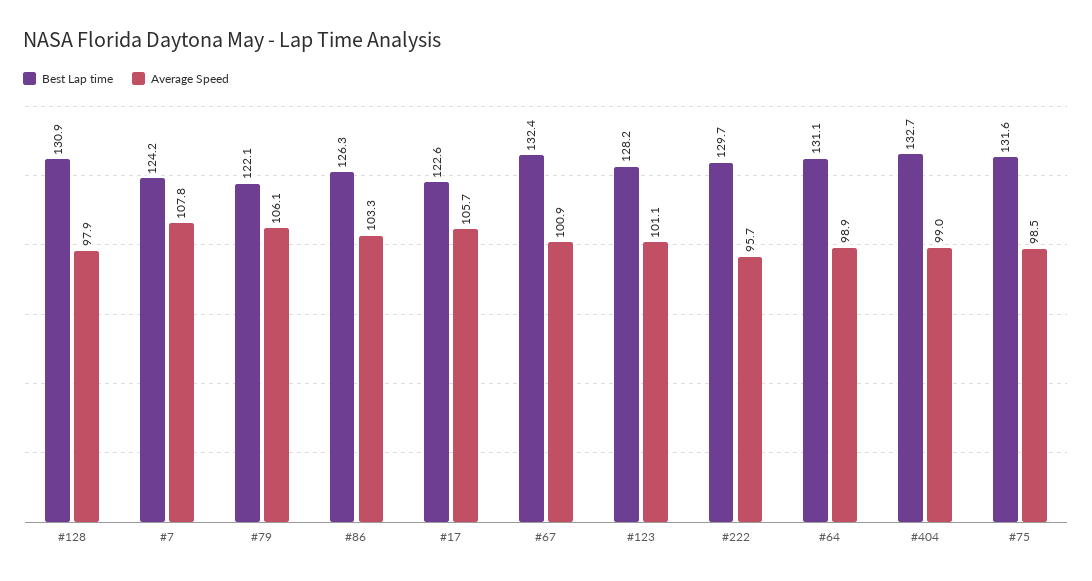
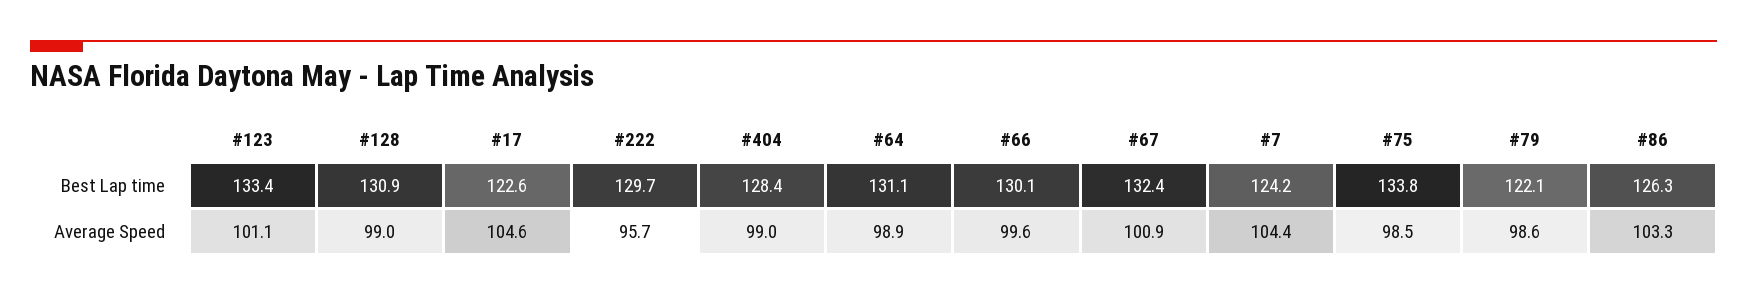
  {
    "Best Lap time": {
      "#128": 130.9,
      "#7": 124.2,
      "#79": 122.1,
      "#86": 126.3,
      "#17": 122.6,
      "#67": 132.4,
-     "#123": 128.2,
+     "#123": 133.4,
      "#222": 129.7,
      "#64": 131.1,
-     "#404": 132.7,
+     "#404": 128.4,
-     "#75": 131.6
+     "#75": 133.8,
+     "#66": 130.1
    },
    "Average Speed": {
-     "#128": 97.9,
+     "#128": 99,
-     "#7": 107.8,
+     "#7": 104.4,
-     "#79": 106.1,
+     "#79": 98.6,
      "#86": 103.3,
-     "#17": 105.7,
+     "#17": 104.6,
      "#67": 100.9,
      "#123": 101.1,
      "#222": 95.7,
      "#64": 98.9,
      "#404": 99,
-     "#75": 98.5
+     "#75": 98.5,
+     "#66": 99.6
    }
  }

